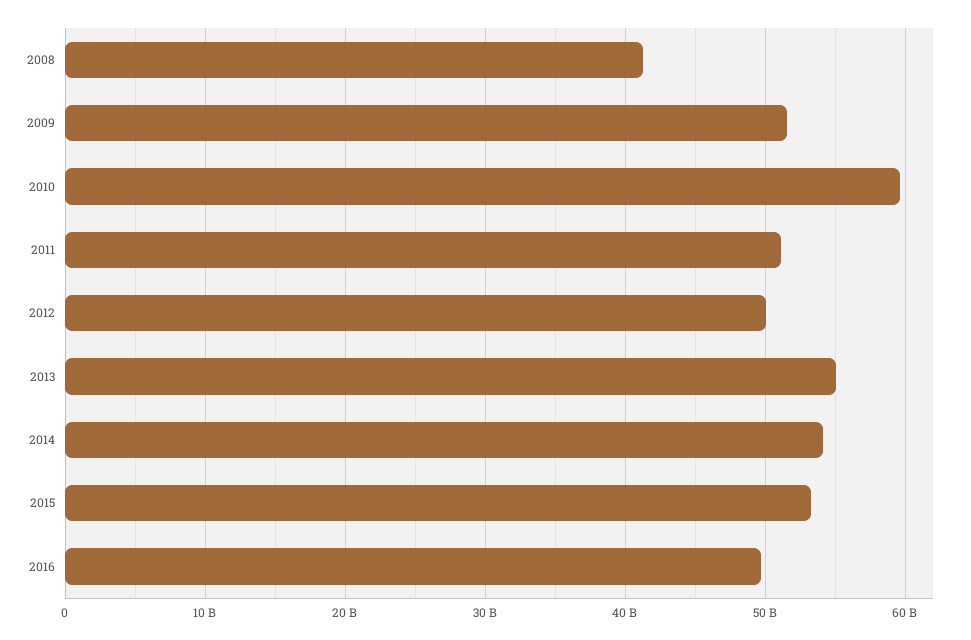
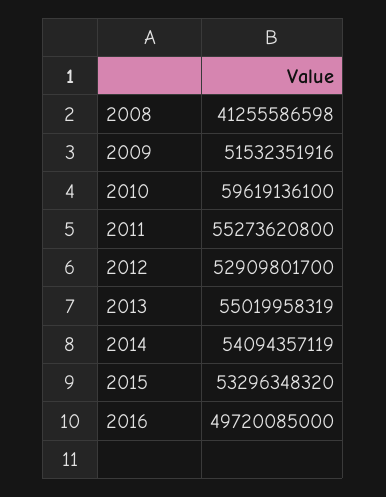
  {
    "2008": 41255586598,
    "2009": 51532351916,
    "2010": 59619136100,
-   "2011": 51000000000,
+   "2011": 55273620800,
-   "2012": 50000000000,
+   "2012": 52909801700,
    "2013": 55019958319,
    "2014": 54094357119,
    "2015": 53296348320,
    "2016": 49720085000
  }

